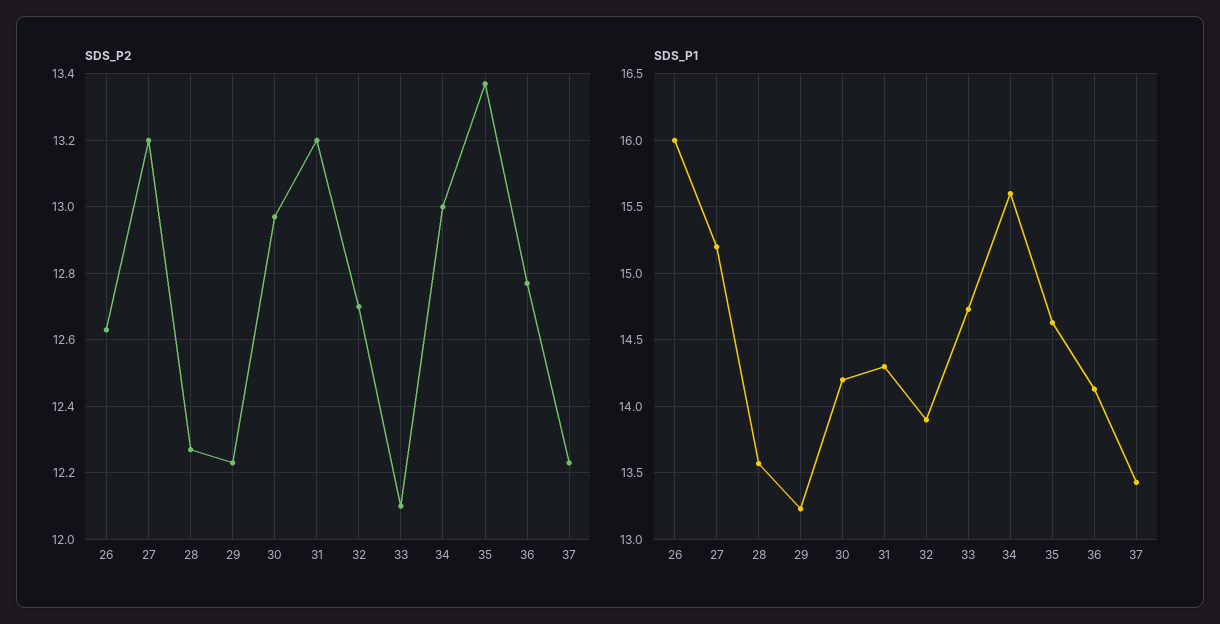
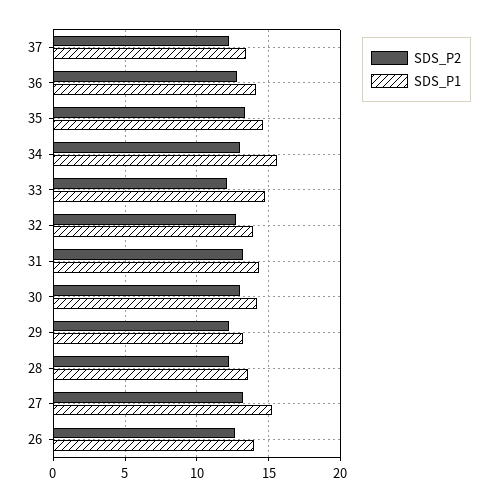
  {
    "SDS_P2": {
      "26": 12.65,
      "27": 13.2,
      "28": 12.25,
      "29": 12.25,
      "30": 12.95,
      "31": 13.2,
      "32": 12.7,
      "33": 12.1,
      "34": 13,
      "35": 13.35,
      "36": 12.75,
      "37": 12.25
    },
    "SDS_P1": {
-     "26": 16,
+     "26": 14,
      "27": 15.2,
      "28": 13.55,
      "29": 13.25,
      "30": 14.2,
      "31": 14.3,
      "32": 13.9,
      "33": 14.75,
      "34": 15.6,
      "35": 14.65,
      "36": 14.15,
      "37": 13.45
    }
  }

